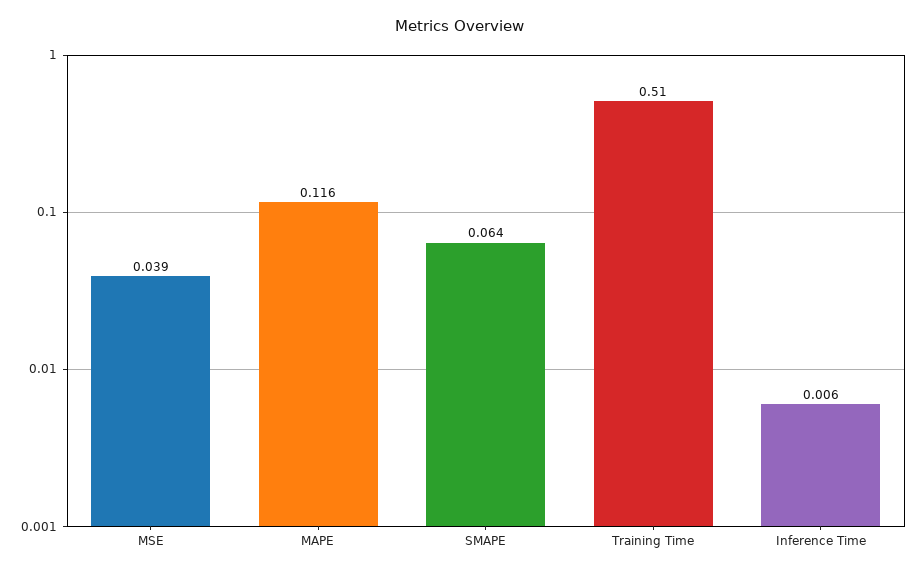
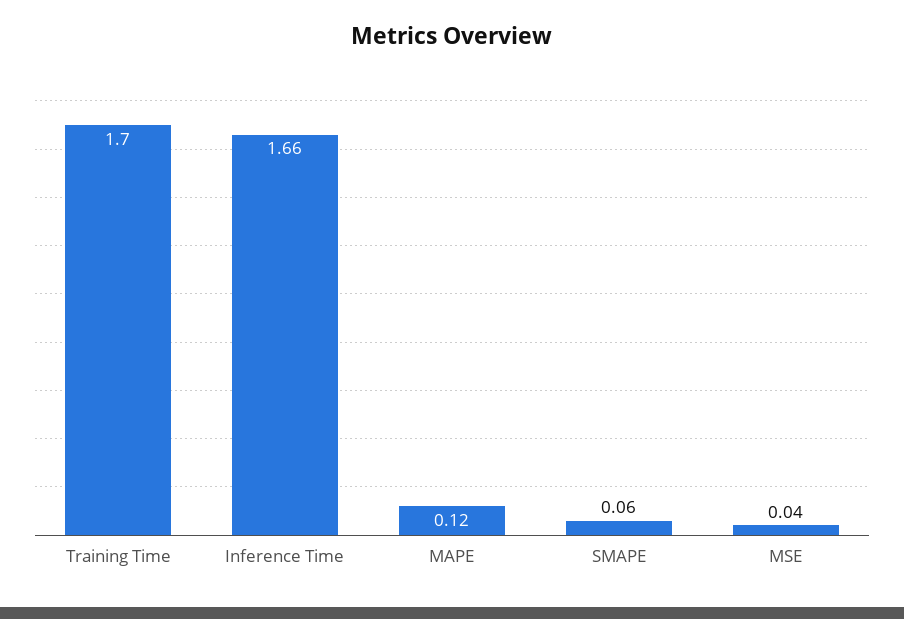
  {
    "MSE": 0.039,
    "MAPE": 0.116,
    "SMAPE": 0.064,
-   "Training Time": 0.51,
+   "Training Time": 1.7,
-   "Inference Time": 0.006
+   "Inference Time": 1.66
  }

